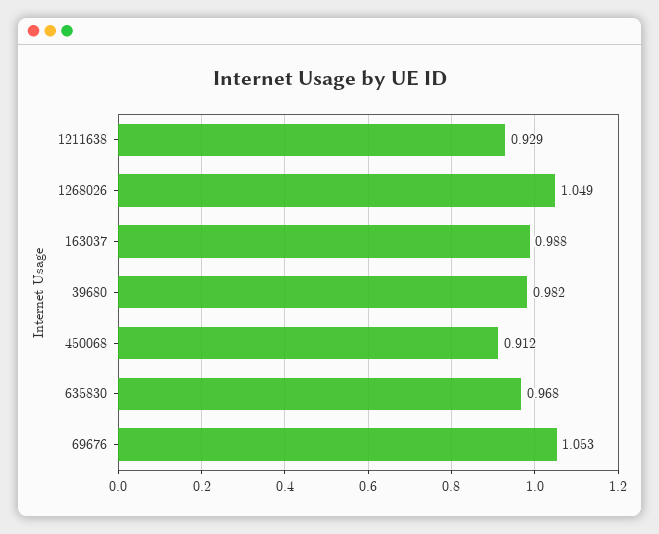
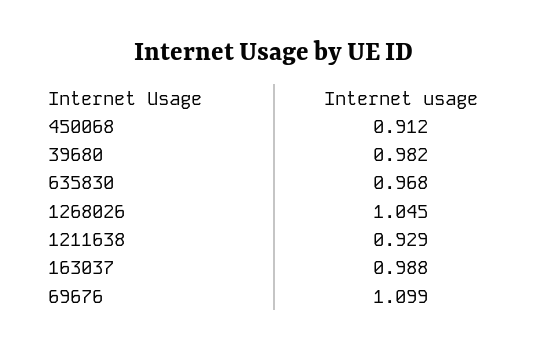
  {
    "1211638": 0.929,
-   "1268026": 1.049,
+   "1268026": 1.045,
    "163037": 0.988,
    "39680": 0.982,
    "450068": 0.912,
    "635830": 0.968,
-   "69676": 1.053
+   "69676": 1.099
  }

